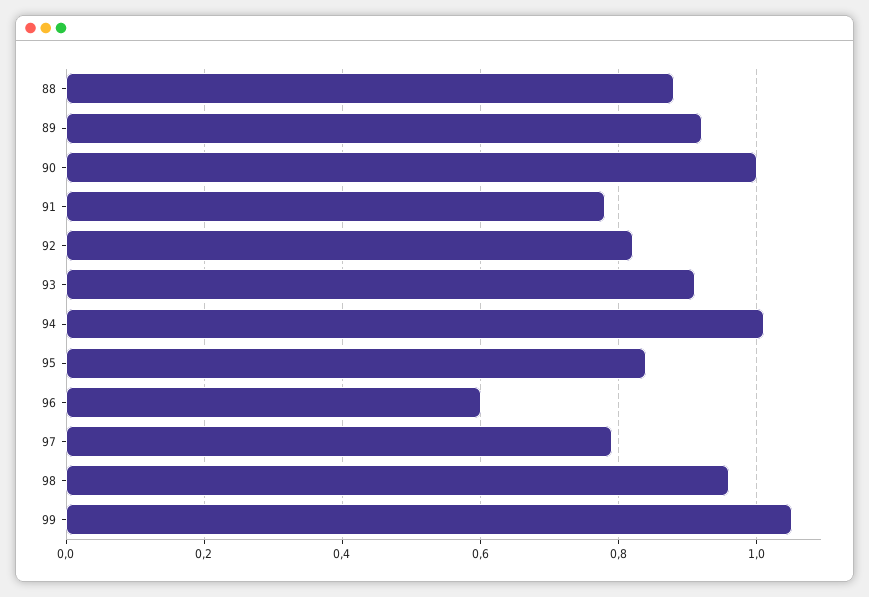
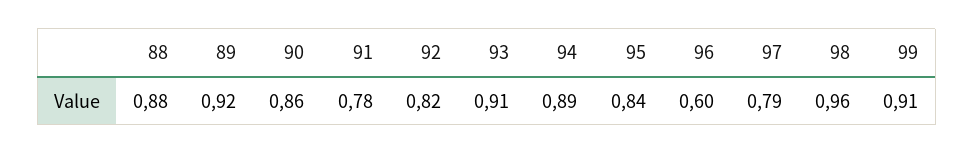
  {
    "88": 0.88,
    "89": 0.92,
-   "90": 1,
+   "90": 0.86,
    "91": 0.78,
    "92": 0.82,
    "93": 0.91,
-   "94": 1,
+   "94": 0.89,
    "95": 0.84,
    "96": 0.6,
    "97": 0.79,
    "98": 0.96,
-   "99": 1.05
+   "99": 0.91
  }

